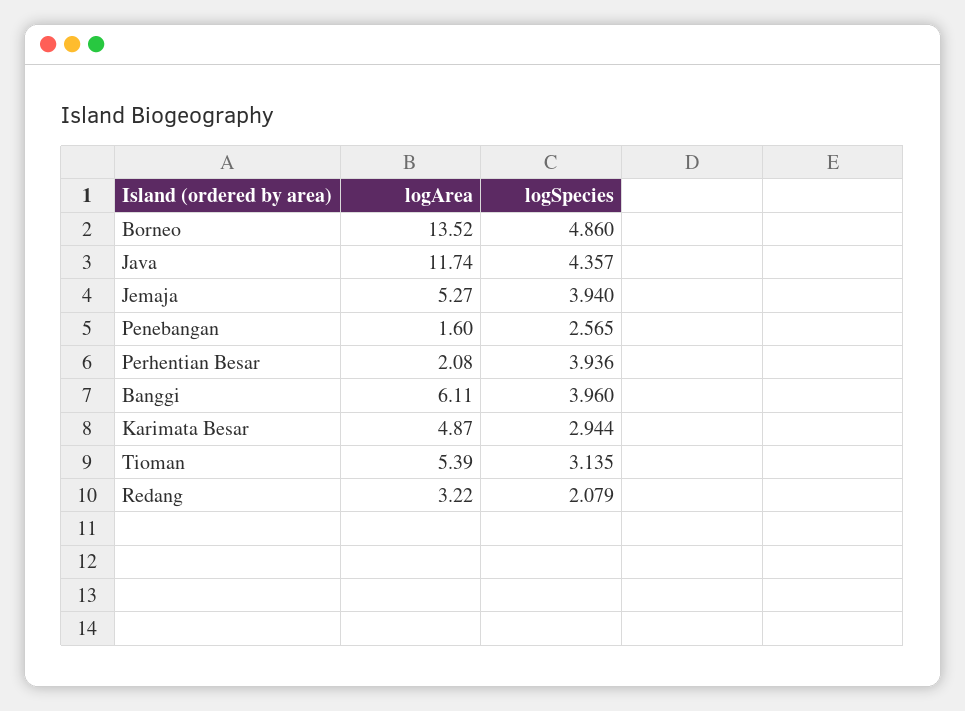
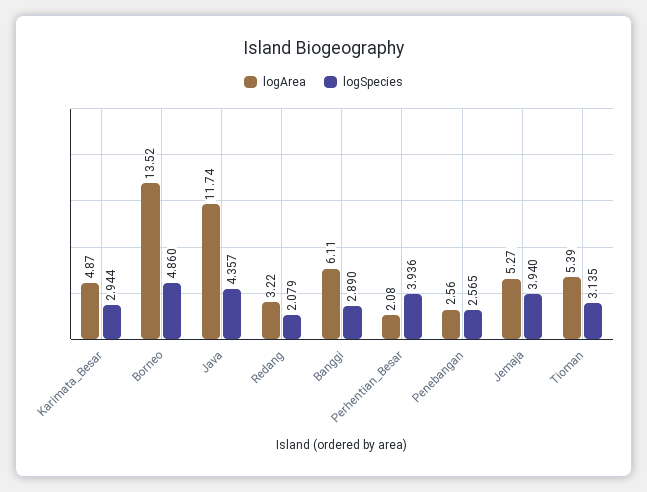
  {
    "logArea": {
      "Borneo": 13.52,
      "Java": 11.74,
      "Jemaja": 5.27,
-     "Penebangan": 1.6,
+     "Penebangan": 2.56,
      "Perhentian Besar": 2.08,
      "Banggi": 6.11,
      "Karimata Besar": 4.87,
      "Tioman": 5.39,
      "Redang": 3.22
    },
    "logSpecies": {
      "Borneo": 4.86,
      "Java": 4.357,
      "Jemaja": 3.94,
      "Penebangan": 2.565,
      "Perhentian Besar": 3.936,
-     "Banggi": 3.96,
+     "Banggi": 2.89,
      "Karimata Besar": 2.944,
      "Tioman": 3.135,
      "Redang": 2.079
    }
  }

